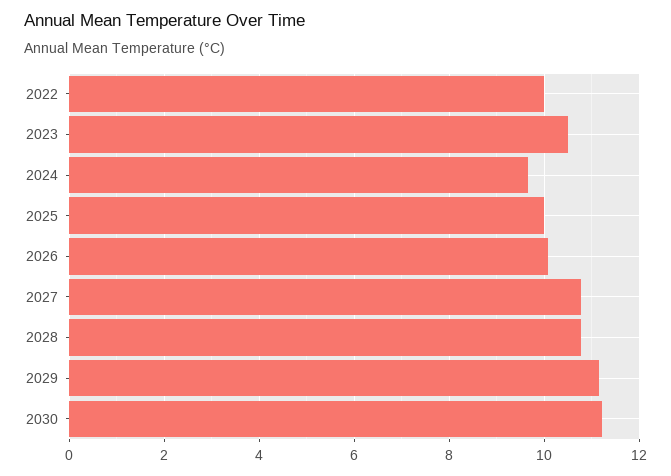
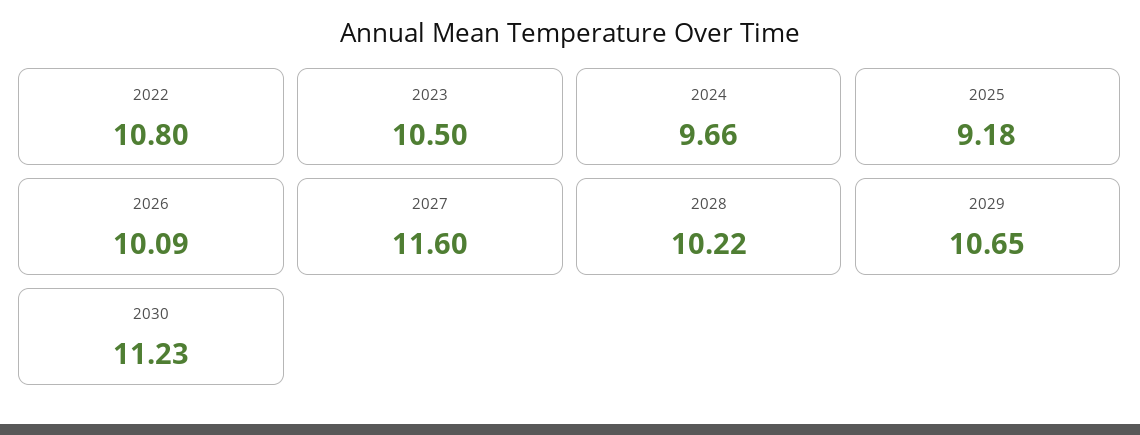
  {
-   "2022": 10,
+   "2022": 10.8,
    "2023": 10.5,
    "2024": 9.66,
-   "2025": 10,
+   "2025": 9.18,
    "2026": 10.09,
-   "2027": 10.8,
+   "2027": 11.6,
-   "2028": 10.8,
+   "2028": 10.22,
-   "2029": 11.2,
+   "2029": 10.65,
    "2030": 11.23
  }

